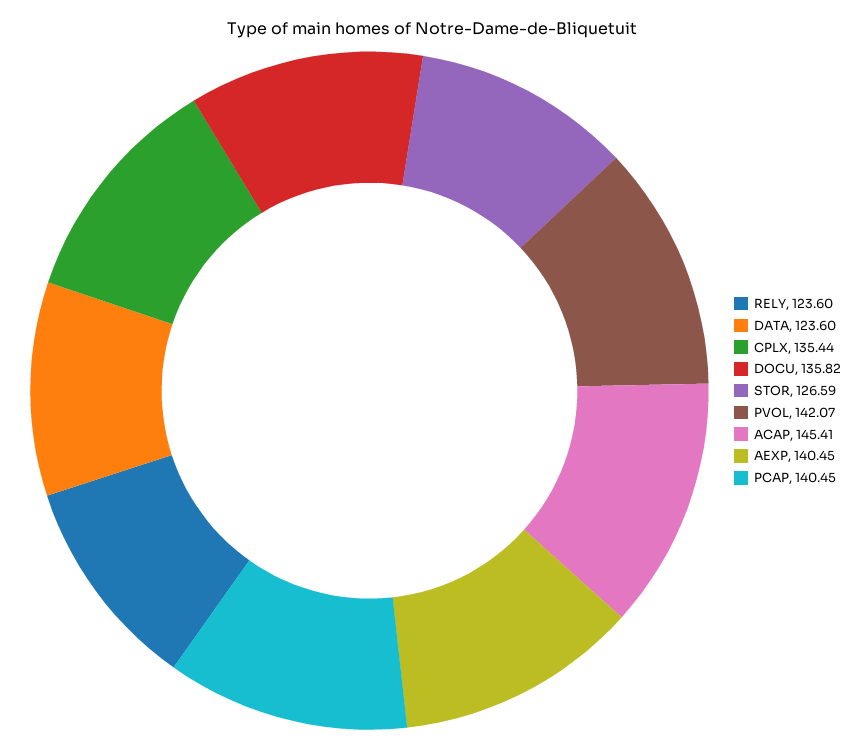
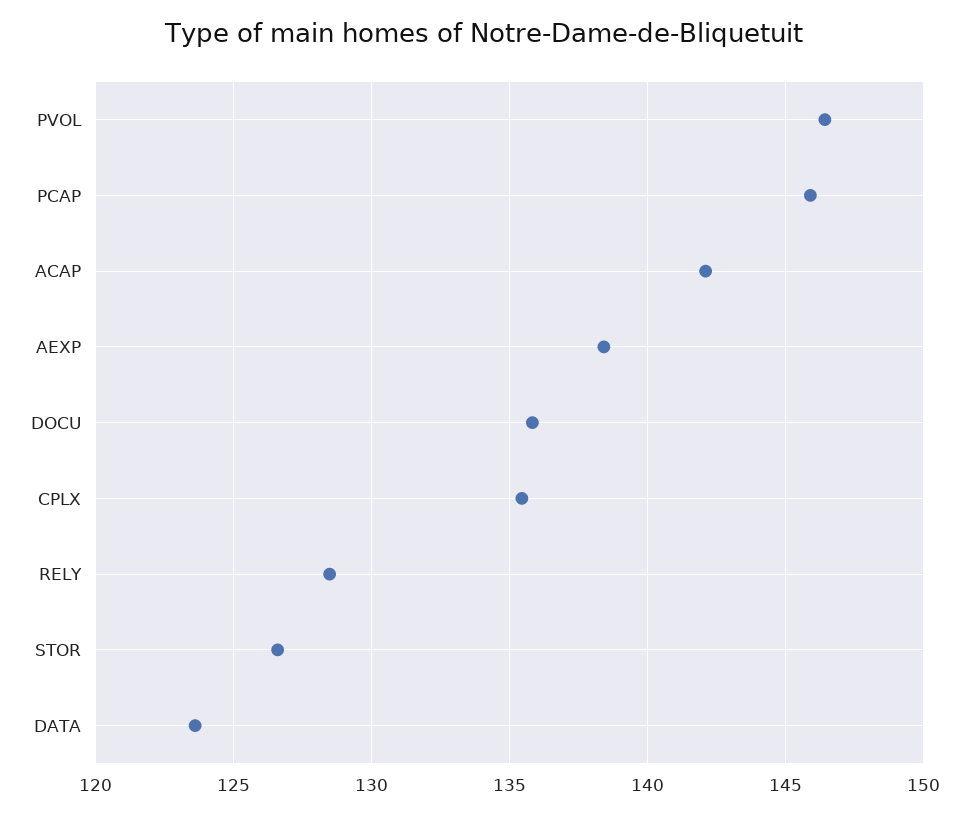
  {
-   "RELY": 123.6,
+   "RELY": 128.5,
    "DATA": 123.6,
    "CPLX": 135.44,
    "DOCU": 135.82,
    "STOR": 126.59,
-   "PVOL": 142.07,
+   "PVOL": 146.5,
-   "ACAP": 145.41,
+   "ACAP": 142,
-   "AEXP": 140.45,
+   "AEXP": 138.5,
-   "PCAP": 140.45
+   "PCAP": 146
  }

